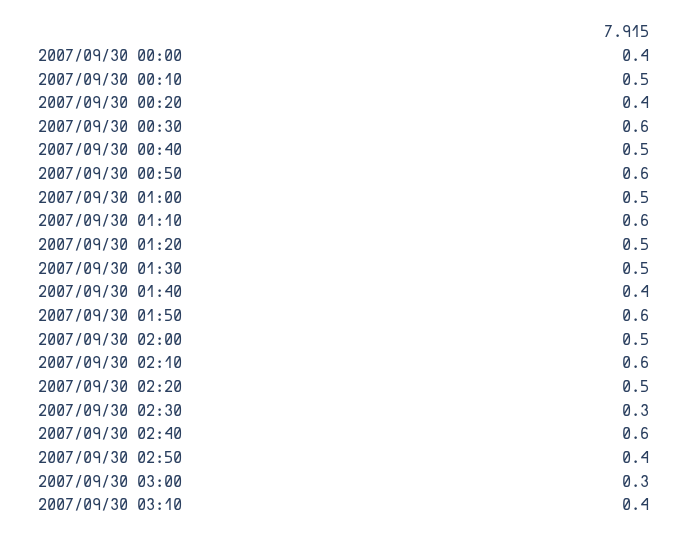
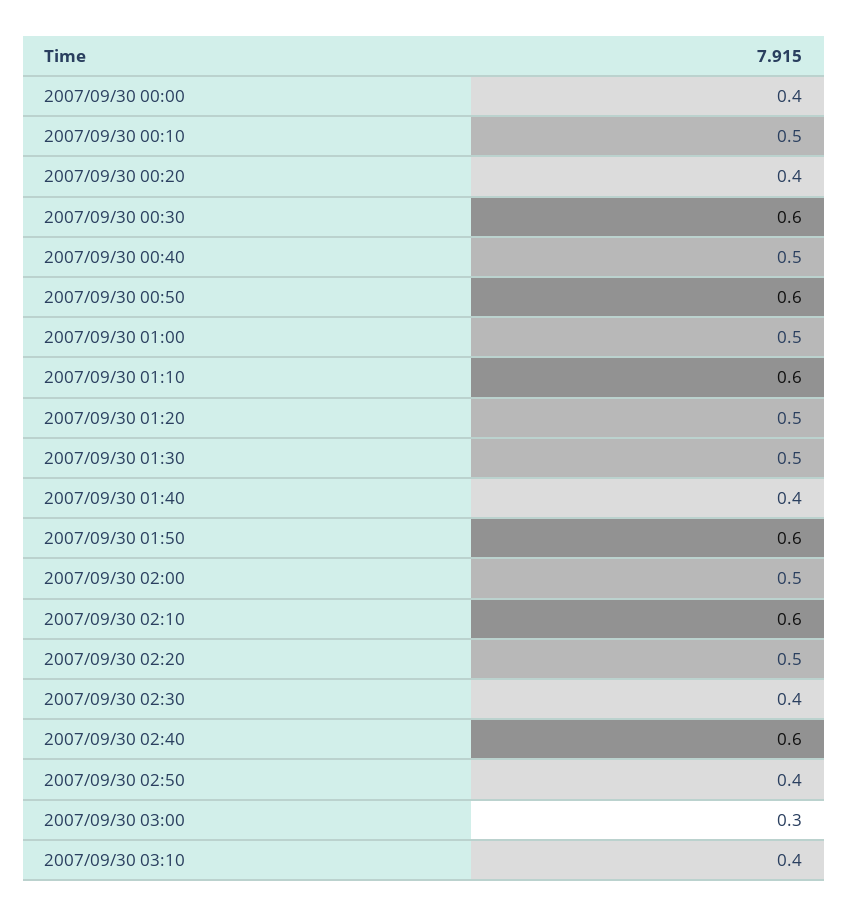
  {
    "2007/09/30 00:00": 0.4,
    "2007/09/30 00:10": 0.5,
    "2007/09/30 00:20": 0.4,
    "2007/09/30 00:30": 0.6,
    "2007/09/30 00:40": 0.5,
    "2007/09/30 00:50": 0.6,
    "2007/09/30 01:00": 0.5,
    "2007/09/30 01:10": 0.6,
    "2007/09/30 01:20": 0.5,
    "2007/09/30 01:30": 0.5,
    "2007/09/30 01:40": 0.4,
    "2007/09/30 01:50": 0.6,
    "2007/09/30 02:00": 0.5,
    "2007/09/30 02:10": 0.6,
    "2007/09/30 02:20": 0.5,
-   "2007/09/30 02:30": 0.3,
+   "2007/09/30 02:30": 0.4,
    "2007/09/30 02:40": 0.6,
    "2007/09/30 02:50": 0.4,
    "2007/09/30 03:00": 0.3,
    "2007/09/30 03:10": 0.4
  }

